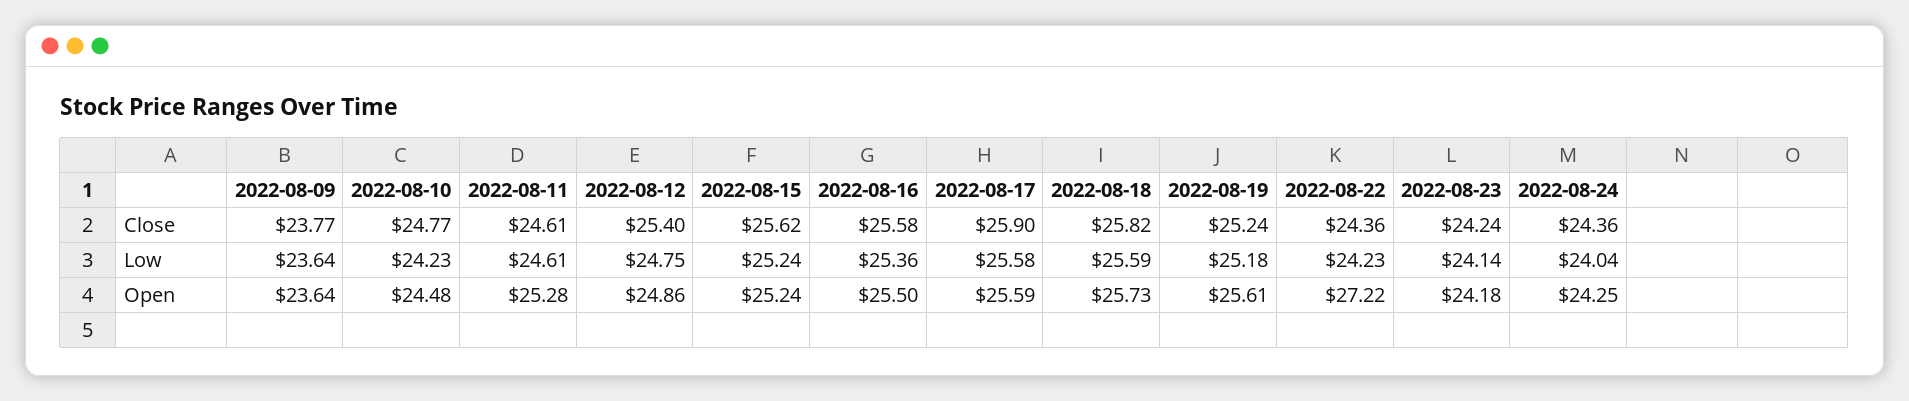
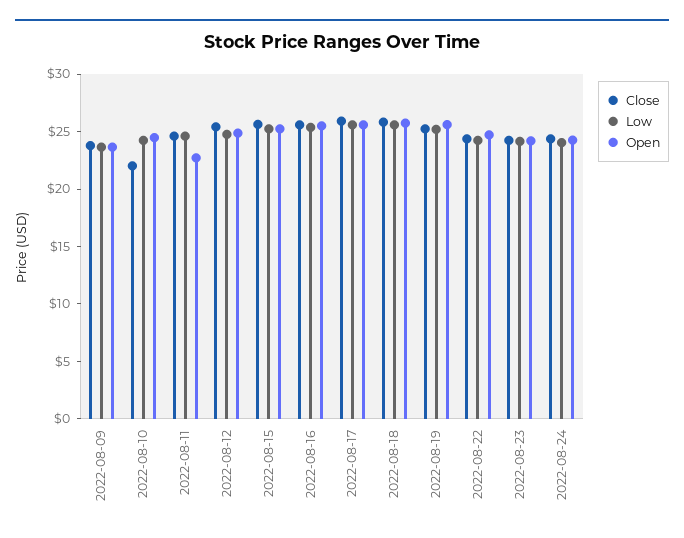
  {
    "Close": {
      "2022-08-09": 23.77,
-     "2022-08-10": 24.77,
+     "2022-08-10": 22,
      "2022-08-11": 24.61,
      "2022-08-12": 25.4,
      "2022-08-15": 25.62,
      "2022-08-16": 25.58,
      "2022-08-17": 25.9,
      "2022-08-18": 25.82,
      "2022-08-19": 25.24,
      "2022-08-22": 24.36,
      "2022-08-23": 24.24,
      "2022-08-24": 24.36
    },
    "Low": {
      "2022-08-09": 23.64,
      "2022-08-10": 24.23,
      "2022-08-11": 24.61,
      "2022-08-12": 24.75,
      "2022-08-15": 25.24,
      "2022-08-16": 25.36,
      "2022-08-17": 25.58,
      "2022-08-18": 25.59,
      "2022-08-19": 25.18,
      "2022-08-22": 24.23,
      "2022-08-23": 24.14,
      "2022-08-24": 24.04
    },
    "Open": {
      "2022-08-09": 23.64,
      "2022-08-10": 24.48,
-     "2022-08-11": 25.28,
+     "2022-08-11": 23,
      "2022-08-12": 24.86,
      "2022-08-15": 25.24,
      "2022-08-16": 25.5,
      "2022-08-17": 25.59,
      "2022-08-18": 25.73,
      "2022-08-19": 25.61,
-     "2022-08-22": 27.22,
+     "2022-08-22": 25,
      "2022-08-23": 24.18,
      "2022-08-24": 24.25
    }
  }

